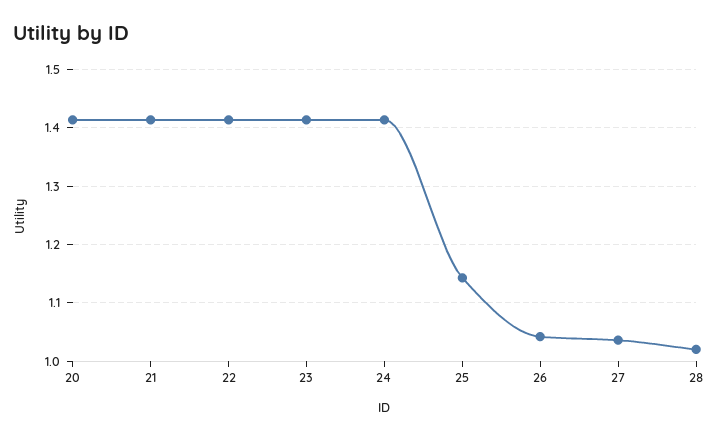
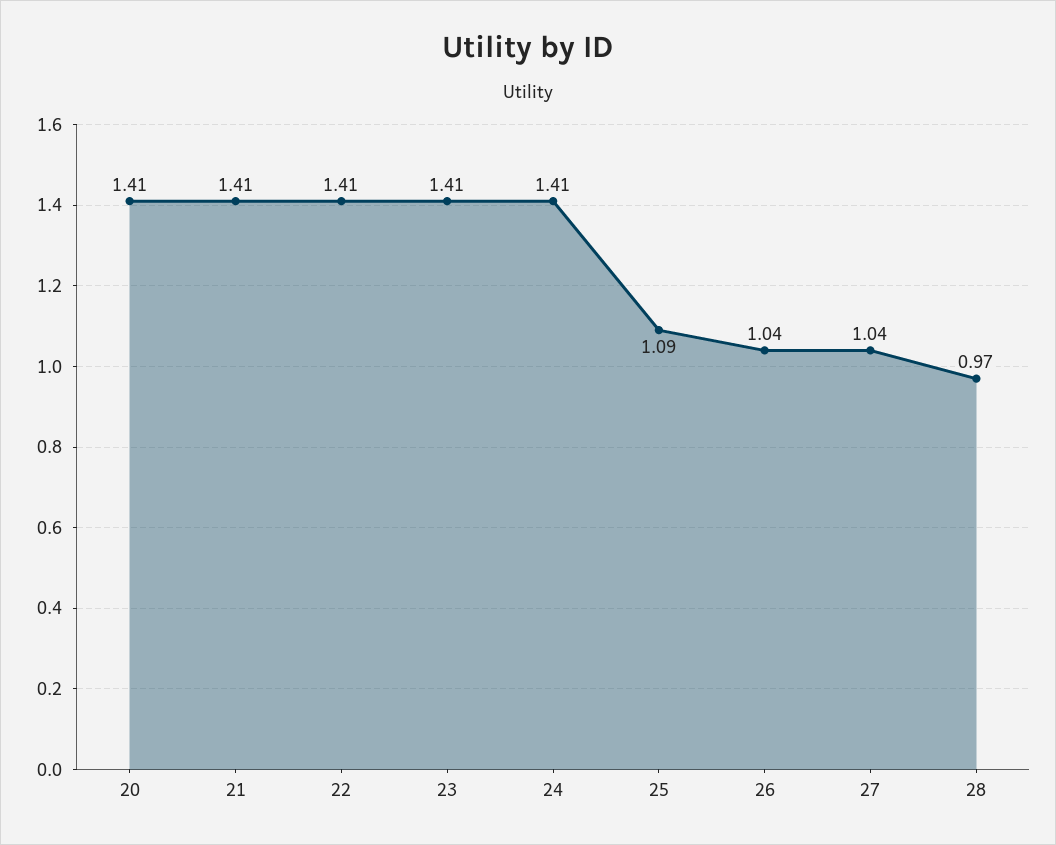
  {
    "20": 1.41,
    "21": 1.41,
    "22": 1.41,
    "23": 1.41,
    "24": 1.41,
-   "25": 1.14,
+   "25": 1.09,
    "26": 1.04,
    "27": 1.04,
-   "28": 1.02
+   "28": 0.97
  }

